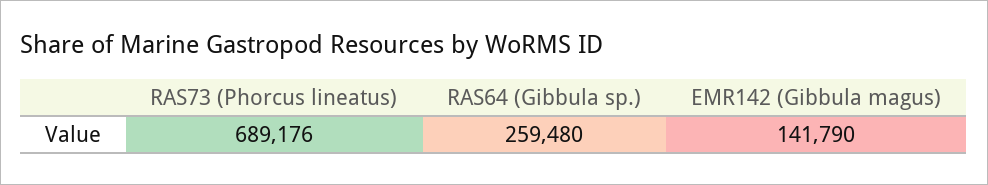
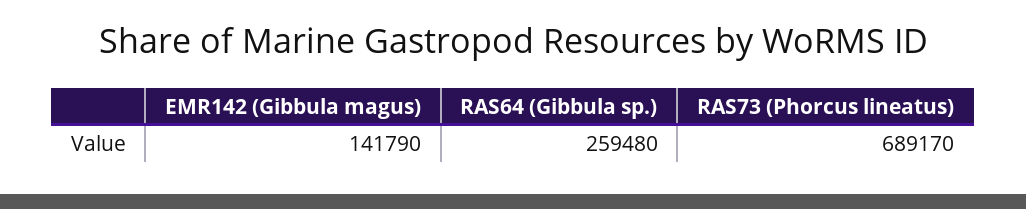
  {
-   "RAS73 (Phorcus lineatus)": 689176,
+   "RAS73 (Phorcus lineatus)": 689170,
    "RAS64 (Gibbula sp.)": 259480,
    "EMR142 (Gibbula magus)": 141790
  }

